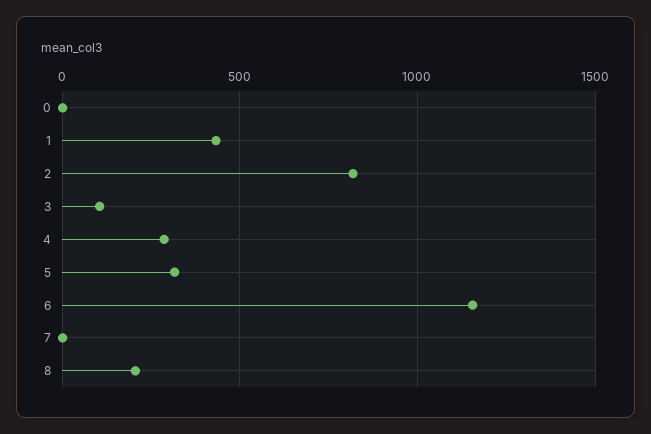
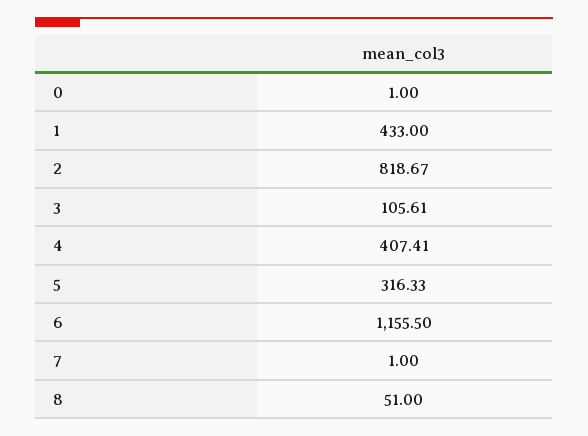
  {
    "0": 1,
    "1": 433,
    "2": 818.67,
    "3": 105.61,
-   "4": 300,
+   "4": 407.41,
    "5": 316.33,
    "6": 1155.5,
    "7": 1,
-   "8": 200
+   "8": 51
  }

